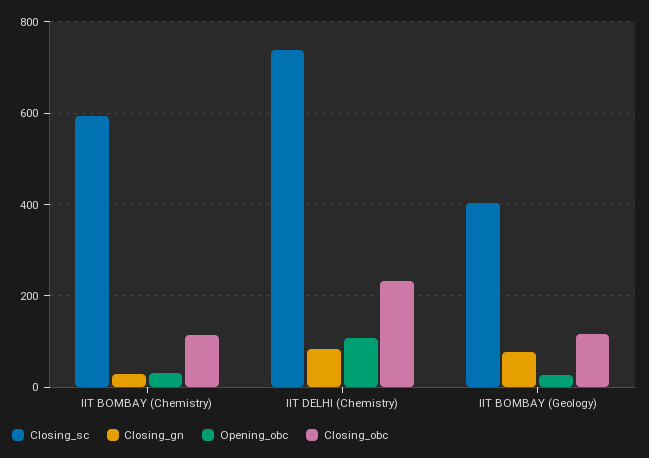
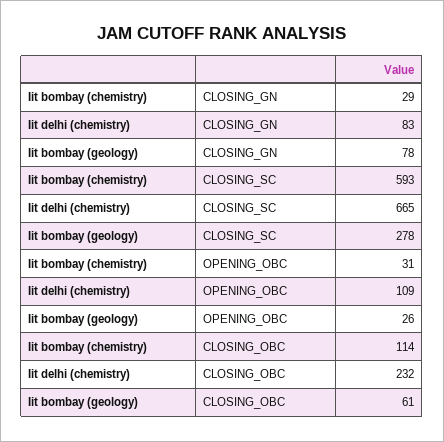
  {
    "Closing_sc": {
      "IIT BOMBAY (Chemistry)": 593,
-     "IIT DELHI (Chemistry)": 740,
+     "IIT DELHI (Chemistry)": 665,
-     "IIT BOMBAY (Geology)": 400
+     "IIT BOMBAY (Geology)": 278
    },
    "Closing_gn": {
      "IIT BOMBAY (Chemistry)": 29,
      "IIT DELHI (Chemistry)": 83,
      "IIT BOMBAY (Geology)": 78
    },
    "Opening_obc": {
      "IIT BOMBAY (Chemistry)": 31,
      "IIT DELHI (Chemistry)": 109,
      "IIT BOMBAY (Geology)": 26
    },
    "Closing_obc": {
      "IIT BOMBAY (Chemistry)": 114,
      "IIT DELHI (Chemistry)": 232,
-     "IIT BOMBAY (Geology)": 120
+     "IIT BOMBAY (Geology)": 61
    }
  }

